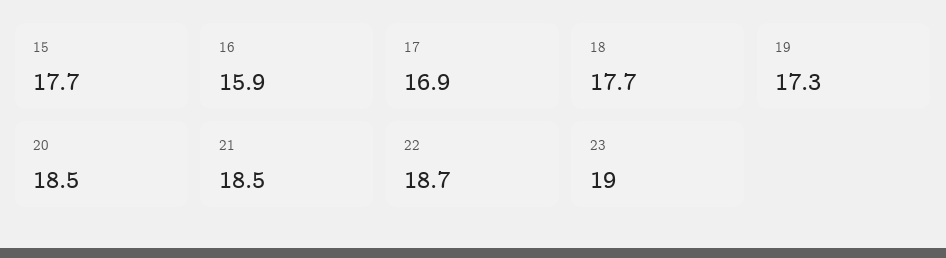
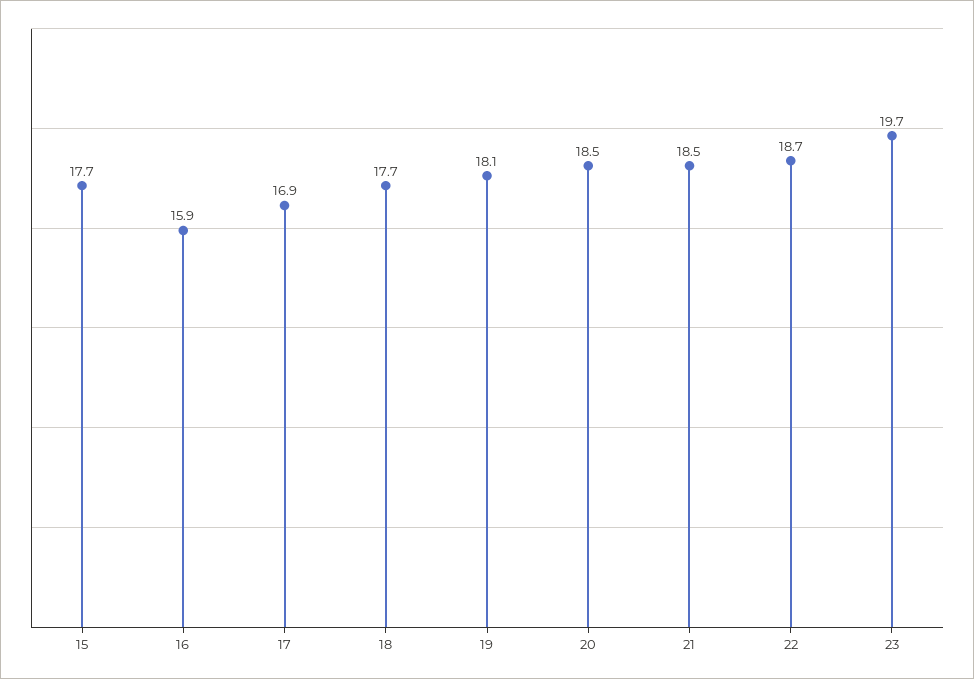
  {
    "15": 17.7,
    "16": 15.9,
    "17": 16.9,
    "18": 17.7,
-   "19": 17.3,
+   "19": 18.1,
    "20": 18.5,
    "21": 18.5,
    "22": 18.7,
-   "23": 19
+   "23": 19.7
  }

